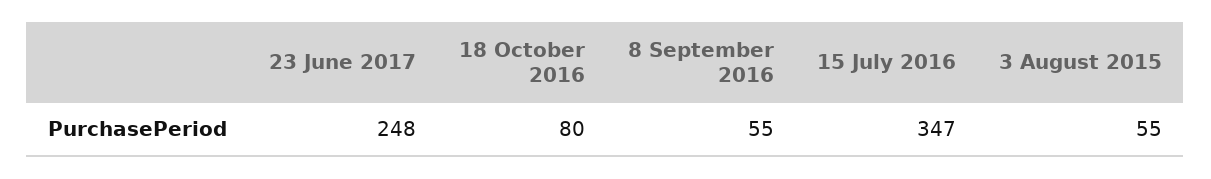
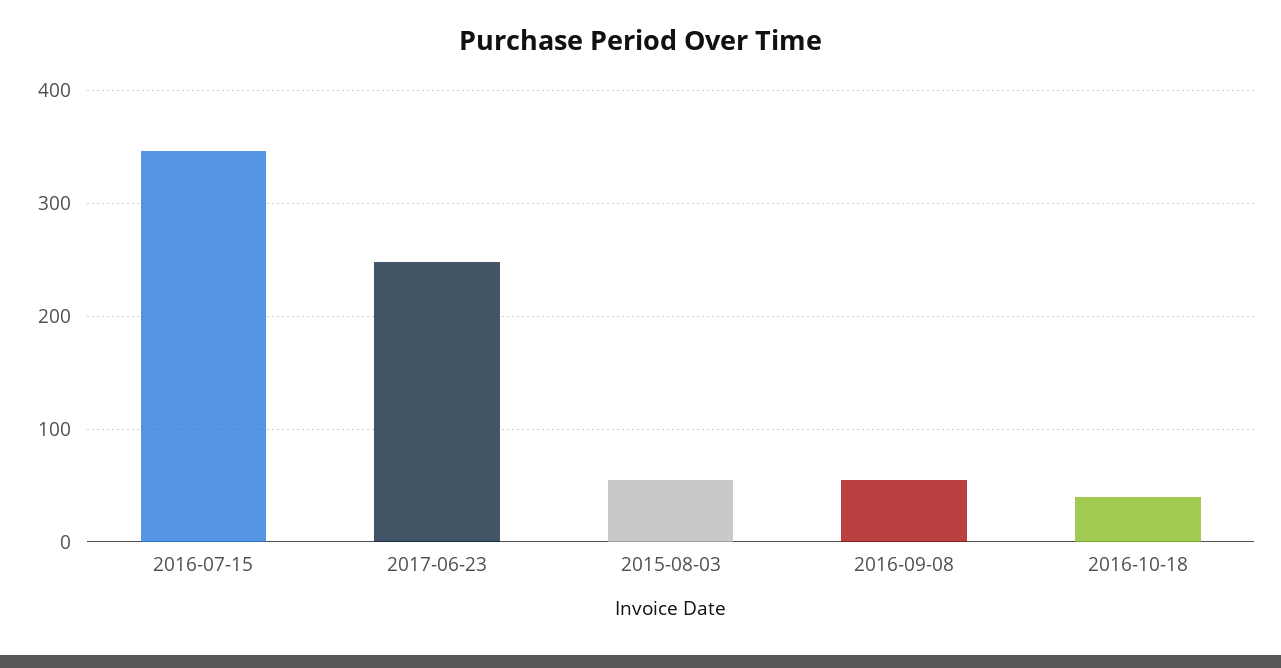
  {
    "23 June 2017": 248,
-   "18 October 2016": 80,
+   "18 October 2016": 40,
    "8 September 2016": 55,
    "15 July 2016": 347,
    "3 August 2015": 55
  }

